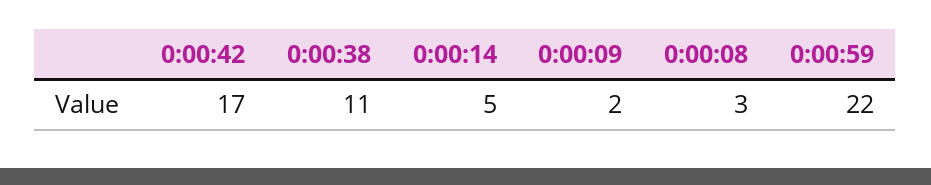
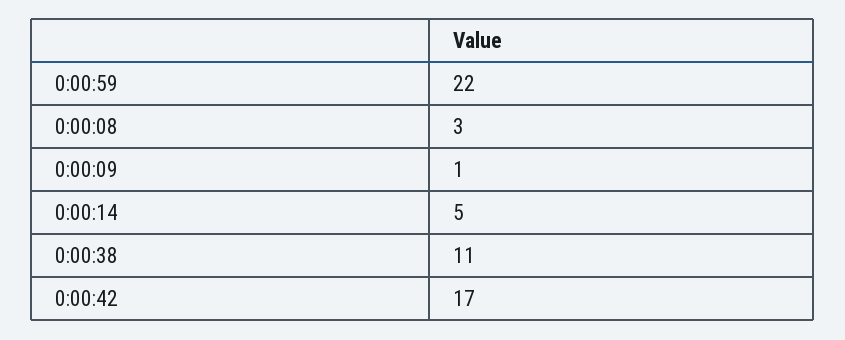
  {
    "0:00:42": 17,
    "0:00:38": 11,
    "0:00:14": 5,
-   "0:00:09": 2,
+   "0:00:09": 1,
    "0:00:08": 3,
    "0:00:59": 22
  }

